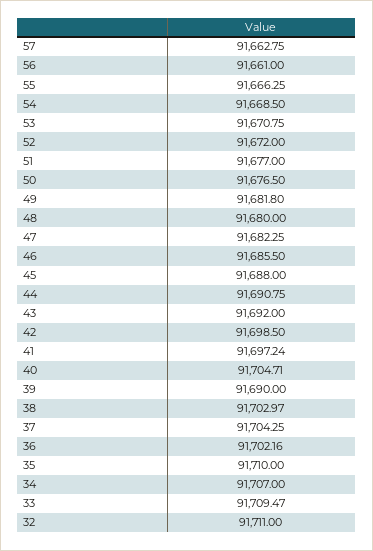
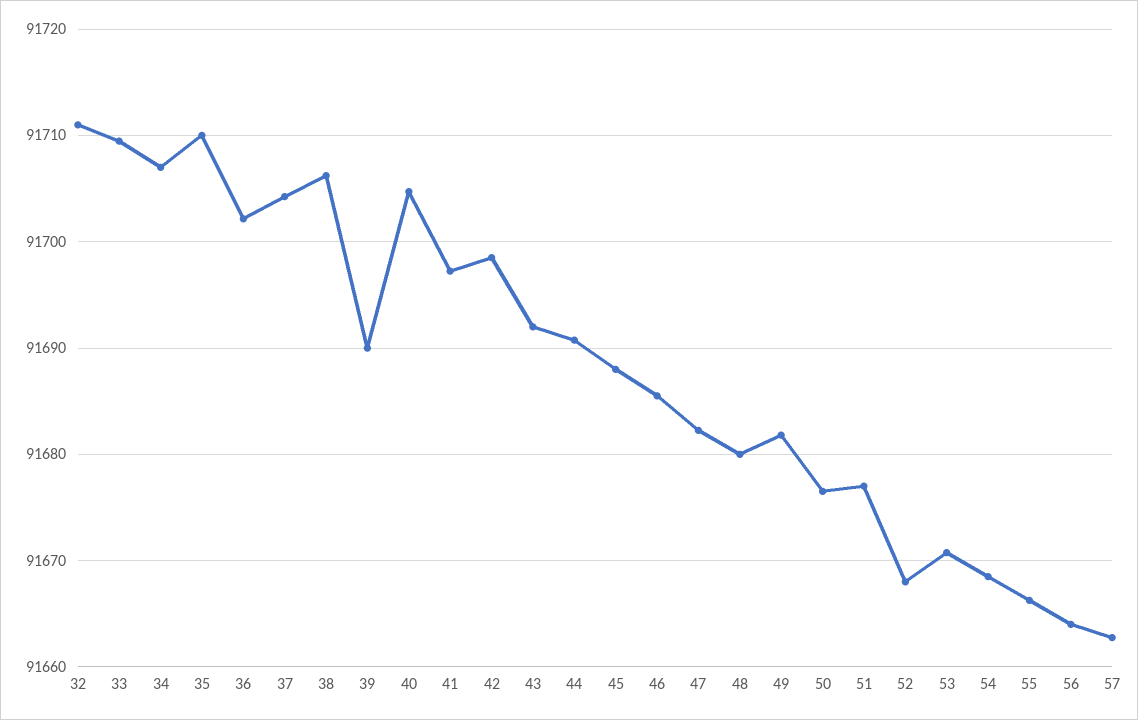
  {
    "57": 91662.75,
-   "56": 91661,
+   "56": 91664,
    "55": 91666.25,
    "54": 91668.5,
    "53": 91670.75,
-   "52": 91672,
+   "52": 91668,
    "51": 91677,
    "50": 91676.5,
    "49": 91681.8,
    "48": 91680,
    "47": 91682.25,
    "46": 91685.5,
    "45": 91688,
    "44": 91690.75,
    "43": 91692,
    "42": 91698.5,
    "41": 91697.24,
    "40": 91704.71,
    "39": 91690,
-   "38": 91702.97,
+   "38": 91706,
    "37": 91704.25,
    "36": 91702.16,
    "35": 91710,
    "34": 91707,
    "33": 91709.47,
    "32": 91711
  }

